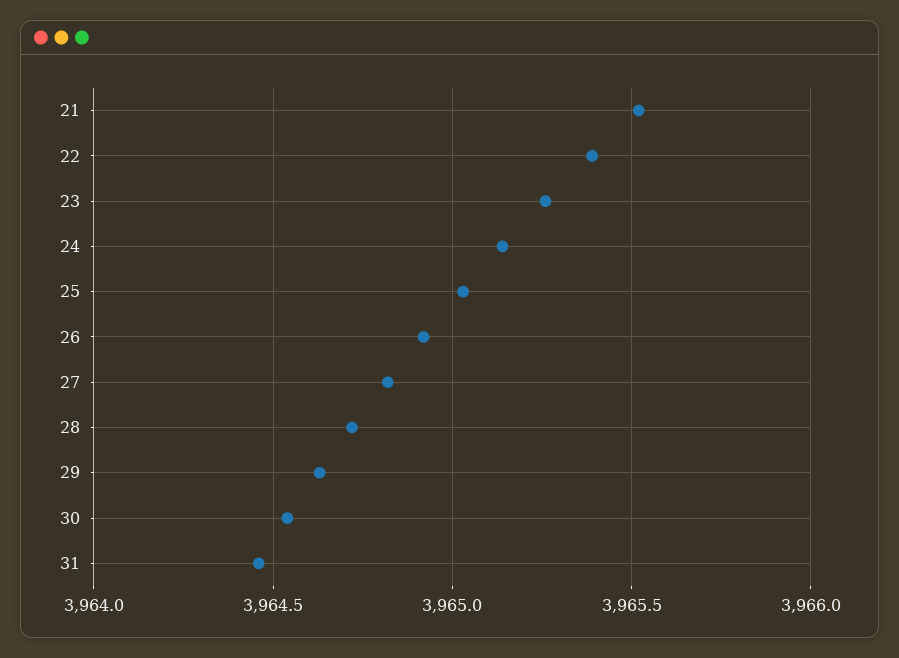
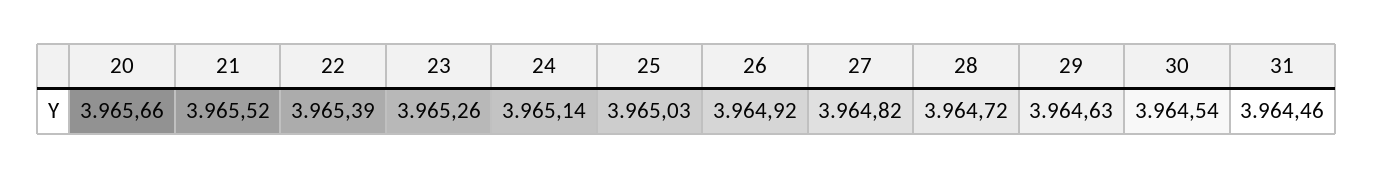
  {
    "21": 3965.52,
    "22": 3965.39,
    "23": 3965.26,
    "24": 3965.14,
    "25": 3965.03,
    "26": 3964.92,
    "27": 3964.82,
    "28": 3964.72,
    "29": 3964.63,
    "30": 3964.54,
-   "31": 3964.46
+   "31": 3964.46,
+   "20": 3965.66
  }

